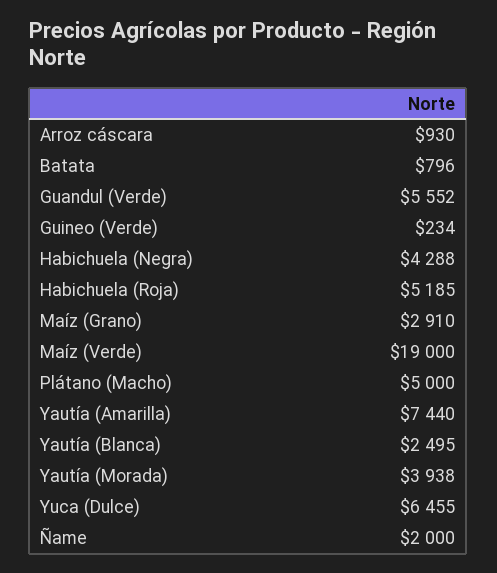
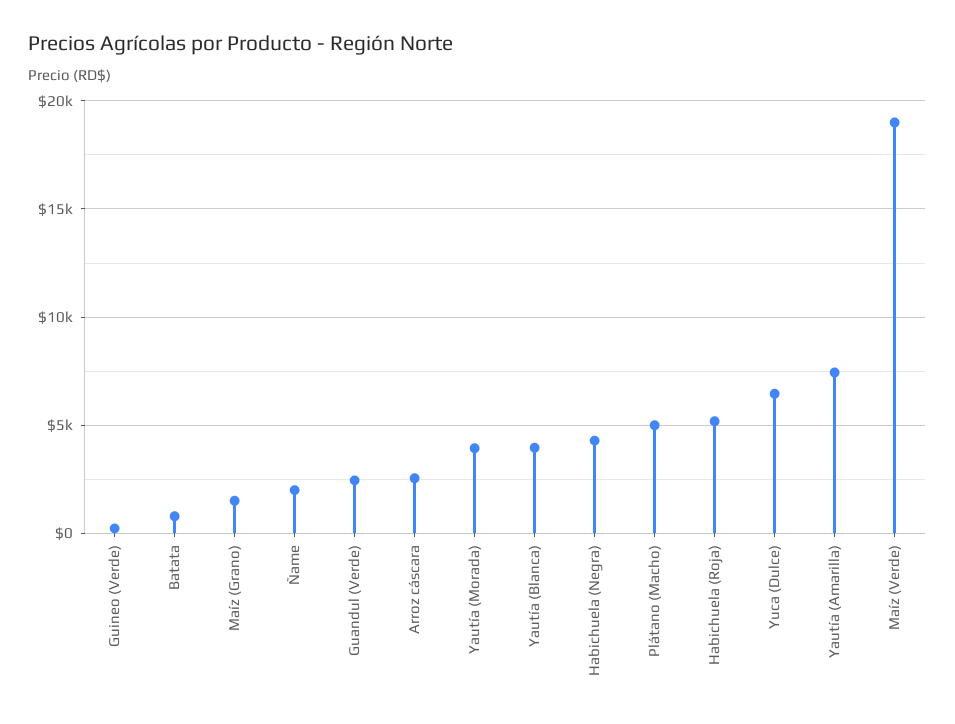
  {
-   "Arroz cáscara": 930,
+   "Arroz cáscara": 2500,
    "Batata": 796,
-   "Guandul (Verde)": 5552,
+   "Guandul (Verde)": 2500,
    "Guineo (Verde)": 234,
    "Habichuela (Negra)": 4288,
    "Habichuela (Roja)": 5185,
-   "Maíz (Grano)": 2910,
+   "Maíz (Grano)": 1500,
    "Maíz (Verde)": 19000,
    "Plátano (Macho)": 5000,
    "Yautía (Amarilla)": 7440,
-   "Yautía (Blanca)": 2495,
+   "Yautía (Blanca)": 4000,
    "Yautía (Morada)": 3938,
    "Yuca (Dulce)": 6455,
    "Ñame": 2000
  }

